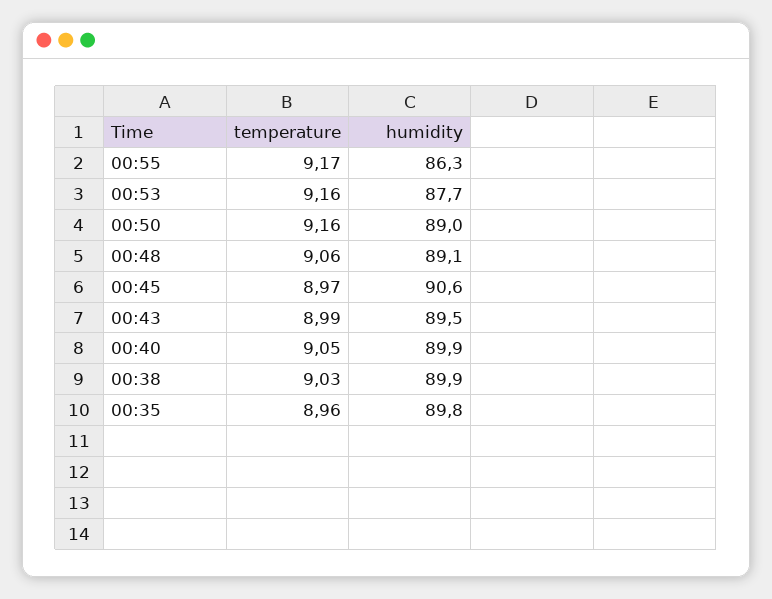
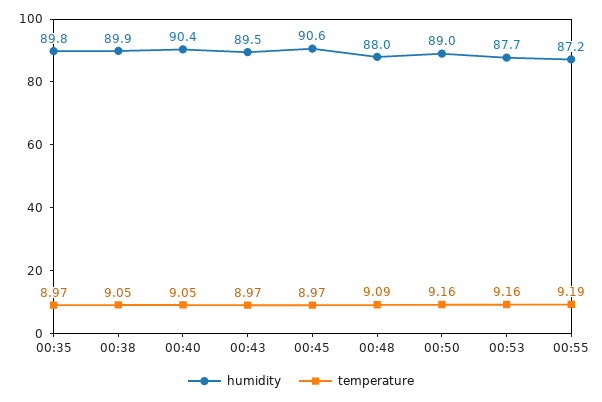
  {
    "temperature": {
-     "00:55": 9.17,
+     "00:55": 9.19,
      "00:53": 9.16,
      "00:50": 9.16,
-     "00:48": 9.06,
+     "00:48": 9.09,
      "00:45": 8.97,
-     "00:43": 8.99,
+     "00:43": 8.97,
      "00:40": 9.05,
-     "00:38": 9.03,
+     "00:38": 9.05,
-     "00:35": 8.96
+     "00:35": 8.97
    },
    "humidity": {
-     "00:55": 86.3,
+     "00:55": 87.2,
      "00:53": 87.7,
      "00:50": 89,
-     "00:48": 89.1,
+     "00:48": 88,
      "00:45": 90.6,
      "00:43": 89.5,
-     "00:40": 89.9,
+     "00:40": 90.4,
      "00:38": 89.9,
      "00:35": 89.8
    }
  }

